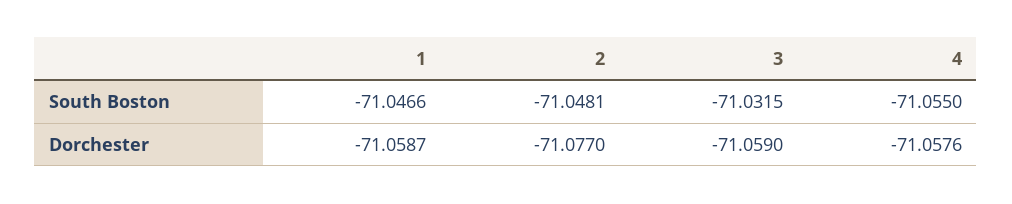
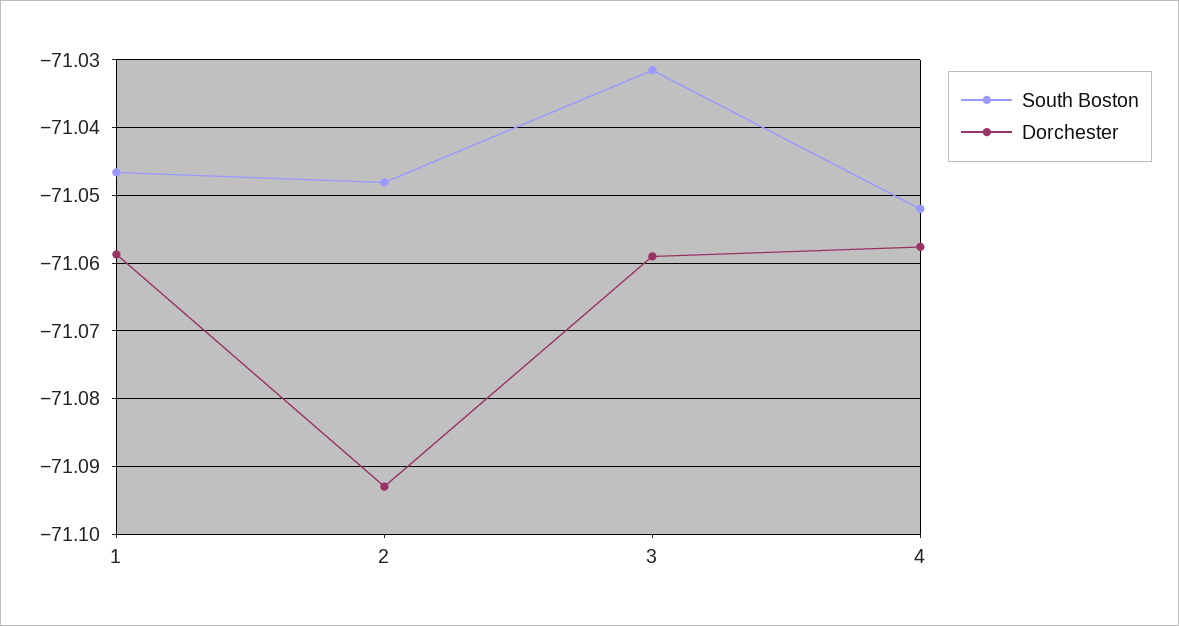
  {
    "South Boston": {
      "1": -71.0466,
      "2": -71.0481,
      "3": -71.0315,
-     "4": -71.055
+     "4": -71.052
    },
    "Dorchester": {
      "1": -71.0587,
-     "2": -71.077,
+     "2": -71.093,
      "3": -71.059,
      "4": -71.0576
    }
  }

